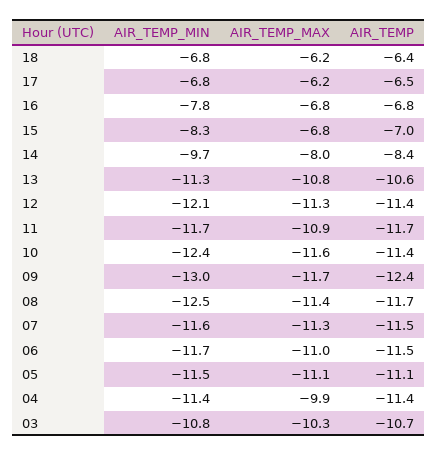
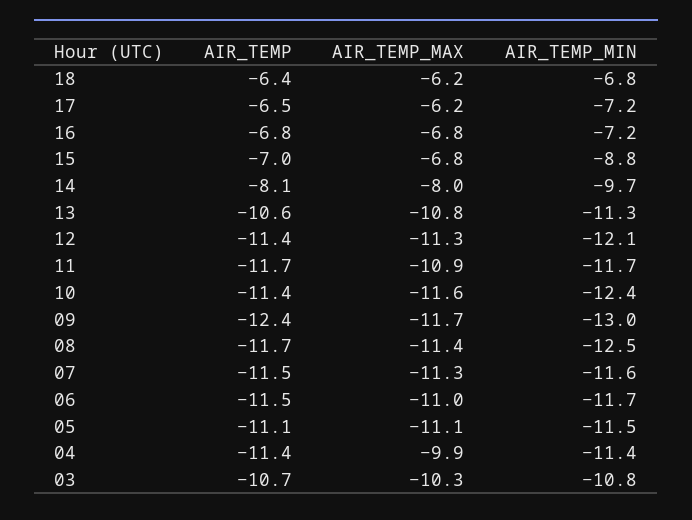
  {
    "AIR_TEMP_MIN": {
      "18": -6.8,
-     "17": -6.8,
+     "17": -7.2,
-     "16": -7.8,
+     "16": -7.2,
-     "15": -8.3,
+     "15": -8.8,
      "14": -9.7,
      "13": -11.3,
      "12": -12.1,
      "11": -11.7,
      "10": -12.4,
      "09": -13,
      "08": -12.5,
      "07": -11.6,
      "06": -11.7,
      "05": -11.5,
      "04": -11.4,
      "03": -10.8
    },
    "AIR_TEMP_MAX": {
      "18": -6.2,
      "17": -6.2,
      "16": -6.8,
      "15": -6.8,
      "14": -8,
      "13": -10.8,
      "12": -11.3,
      "11": -10.9,
      "10": -11.6,
      "09": -11.7,
      "08": -11.4,
      "07": -11.3,
      "06": -11,
      "05": -11.1,
      "04": -9.9,
      "03": -10.3
    },
    "AIR_TEMP": {
      "18": -6.4,
      "17": -6.5,
      "16": -6.8,
      "15": -7,
-     "14": -8.4,
+     "14": -8.1,
      "13": -10.6,
      "12": -11.4,
      "11": -11.7,
      "10": -11.4,
      "09": -12.4,
      "08": -11.7,
      "07": -11.5,
      "06": -11.5,
      "05": -11.1,
      "04": -11.4,
      "03": -10.7
    }
  }

